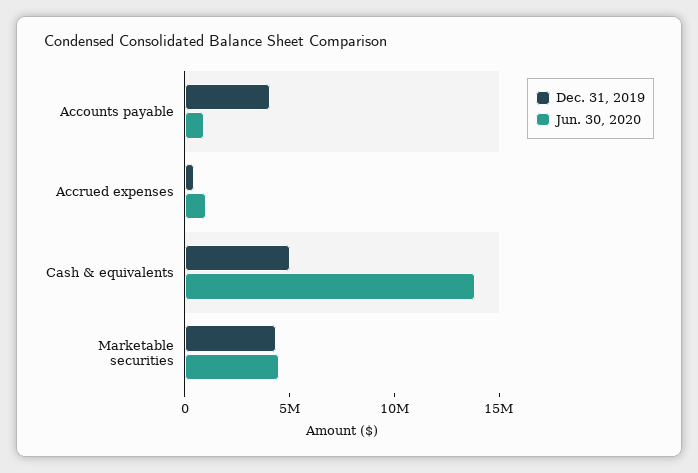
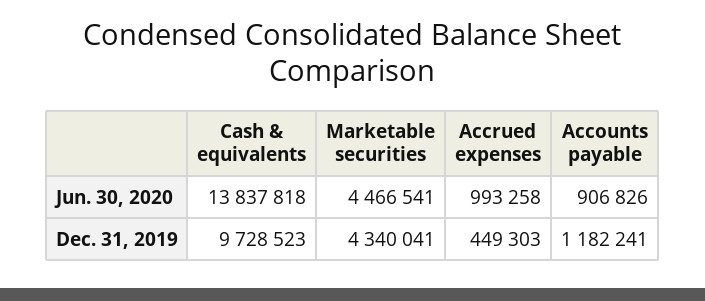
  {
    "Dec. 31, 2019": {
-     "Accounts payable": 4000000,
+     "Accounts payable": 1182241,
      "Accrued expenses": 449303,
-     "Cash & equivalents": 5000000,
+     "Cash & equivalents": 9728523,
      "Marketable securities": 4340041
    },
    "Jun. 30, 2020": {
      "Accounts payable": 906826,
      "Accrued expenses": 993258,
      "Cash & equivalents": 13837818,
      "Marketable securities": 4466541
    }
  }

